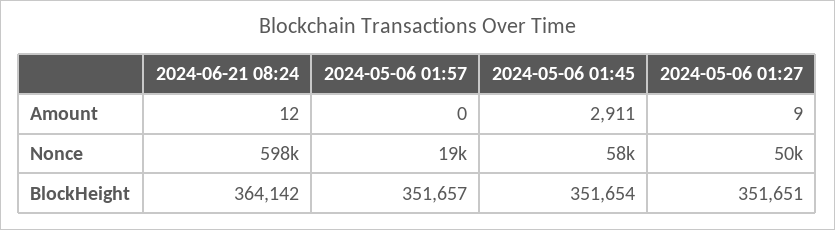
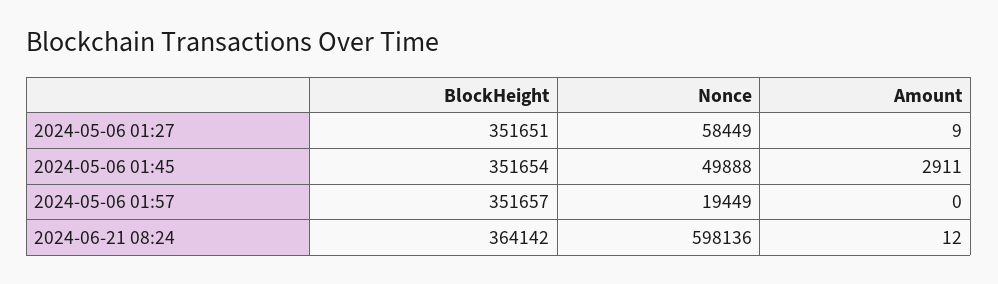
  {
    "2024-06-21 08:24": {
      "Amount": 12,
      "Nonce": 598136,
      "BlockHeight": 364142
    },
    "2024-05-06 01:57": {
      "Amount": 0,
      "Nonce": 19449,
      "BlockHeight": 351657
    },
    "2024-05-06 01:45": {
      "Amount": 2911,
-     "Nonce": 58000,
+     "Nonce": 49888,
      "BlockHeight": 351654
    },
    "2024-05-06 01:27": {
      "Amount": 9,
-     "Nonce": 50000,
+     "Nonce": 58449,
      "BlockHeight": 351651
    }
  }

